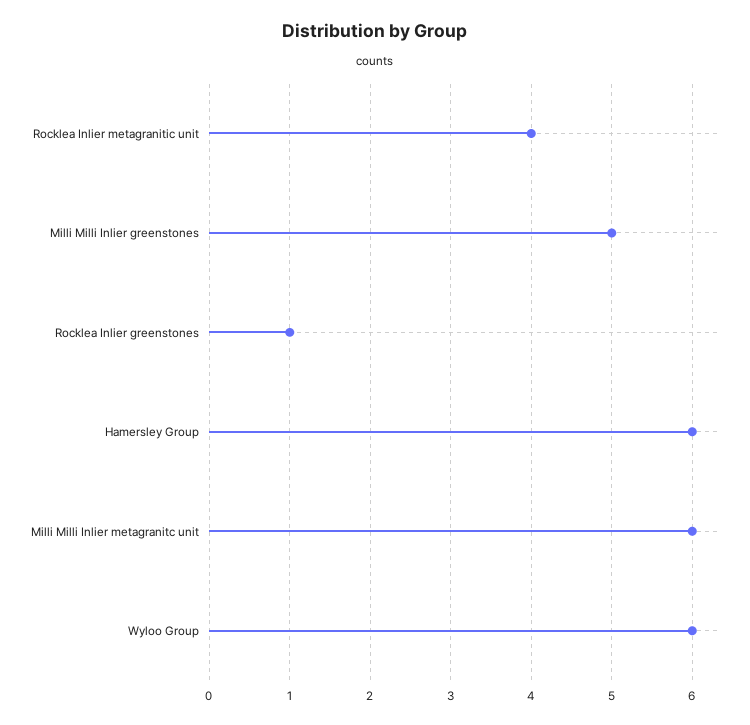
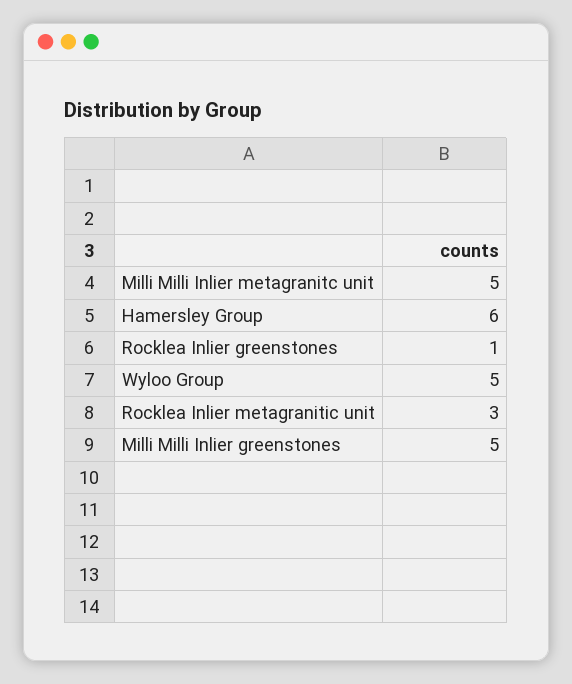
  {
-   "Rocklea Inlier metagranitic unit": 4,
+   "Rocklea Inlier metagranitic unit": 3,
    "Milli Milli Inlier greenstones": 5,
    "Rocklea Inlier greenstones": 1,
    "Hamersley Group": 6,
-   "Milli Milli Inlier metagranitc unit": 6,
+   "Milli Milli Inlier metagranitc unit": 5,
-   "Wyloo Group": 6
+   "Wyloo Group": 5
  }

